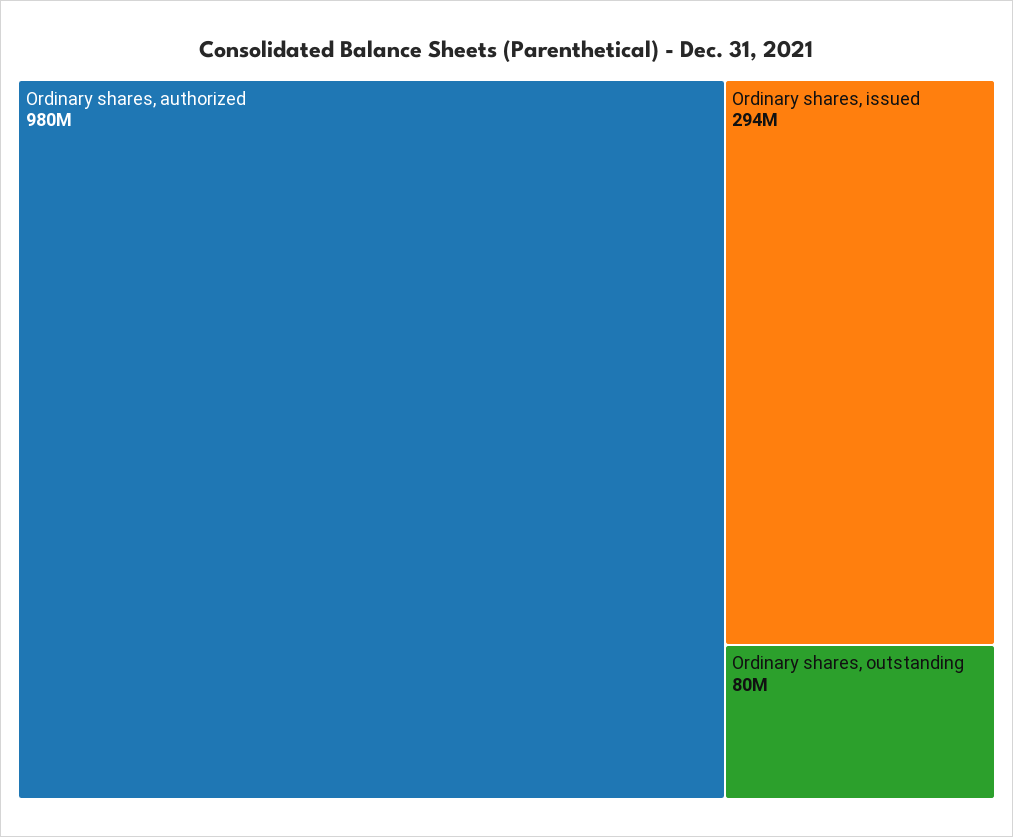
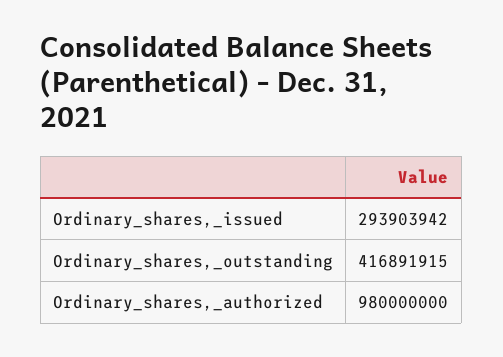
  {
    "Ordinary shares, authorized": 980000000,
    "Ordinary shares, issued": 293903942,
-   "Ordinary shares, outstanding": 80000000
+   "Ordinary shares, outstanding": 416891915
  }

